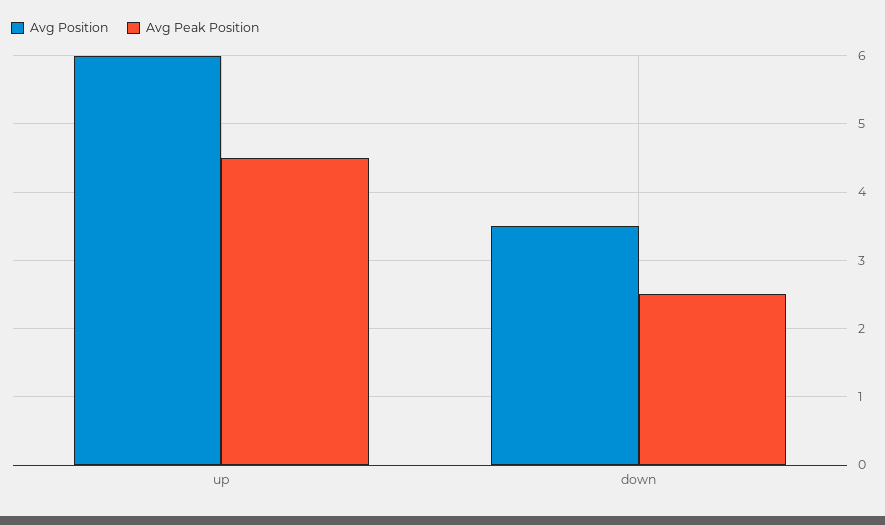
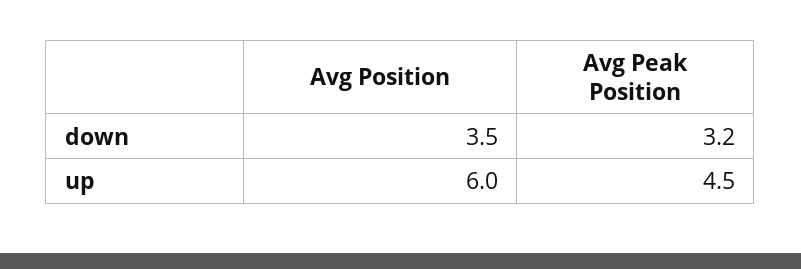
  {
    "Avg Position": {
      "up": 6,
      "down": 3.5
    },
    "Avg Peak Position": {
      "up": 4.5,
-     "down": 2.5
+     "down": 3.2
    }
  }

